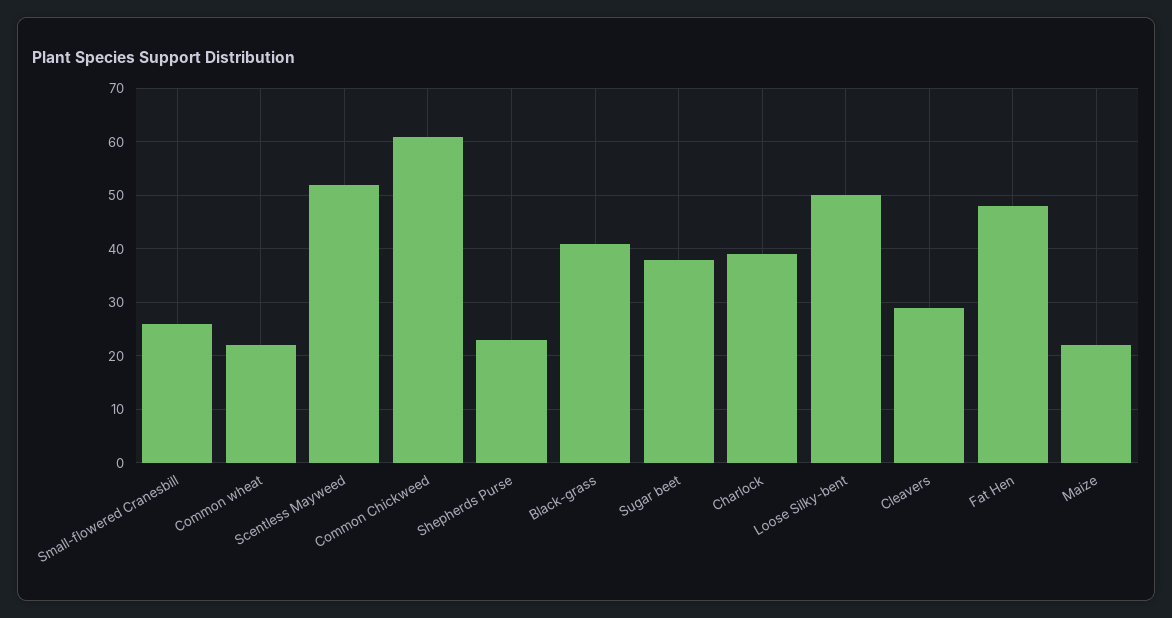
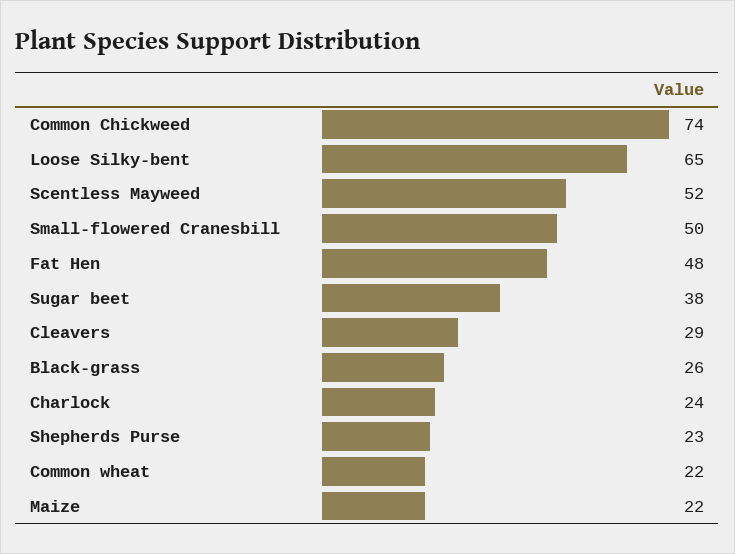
  {
-   "Small-flowered Cranesbill": 25,
+   "Small-flowered Cranesbill": 50,
    "Common wheat": 22,
    "Scentless Mayweed": 52,
-   "Common Chickweed": 60,
+   "Common Chickweed": 74,
    "Shepherds Purse": 23,
-   "Black-grass": 40,
+   "Black-grass": 26,
    "Sugar beet": 38,
-   "Charlock": 40,
+   "Charlock": 24,
-   "Loose Silky-bent": 50,
+   "Loose Silky-bent": 65,
    "Cleavers": 29,
    "Fat Hen": 48,
    "Maize": 22
  }

